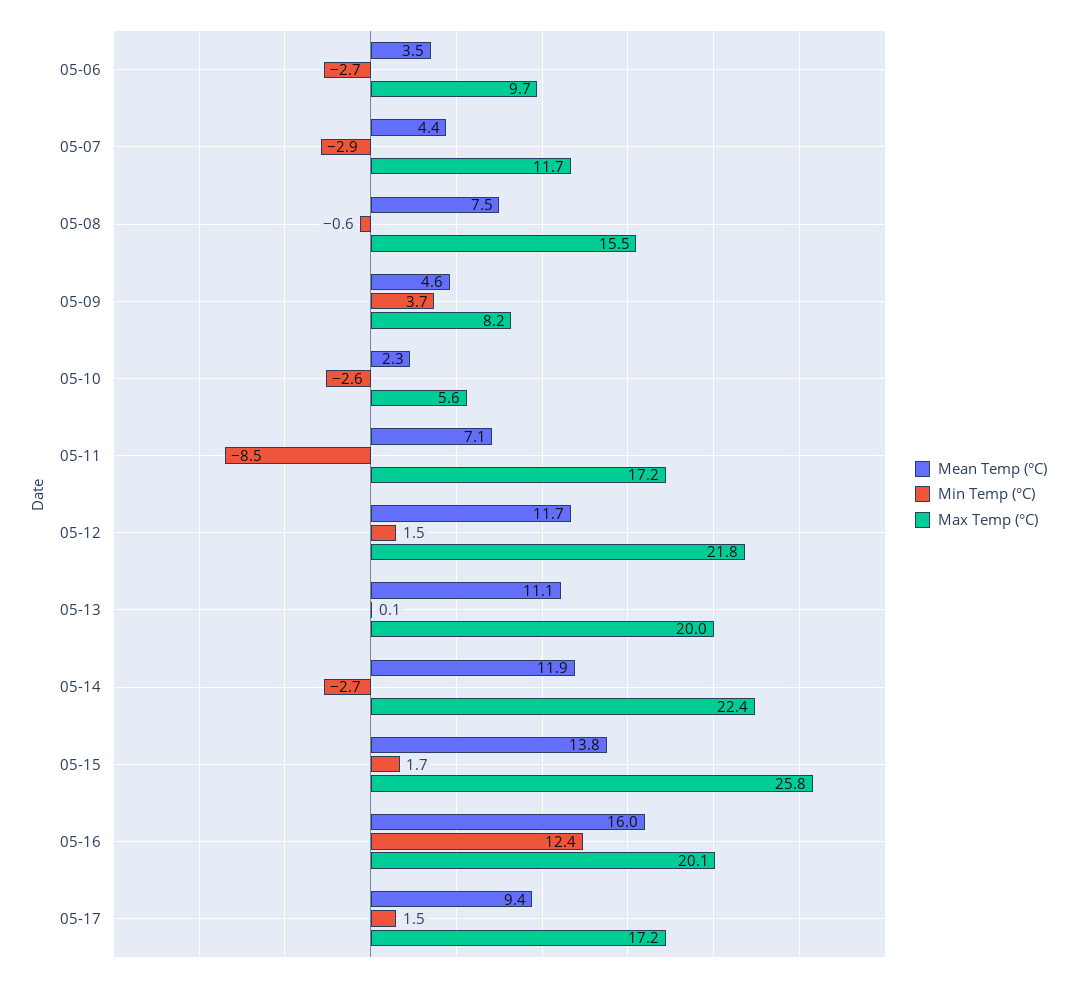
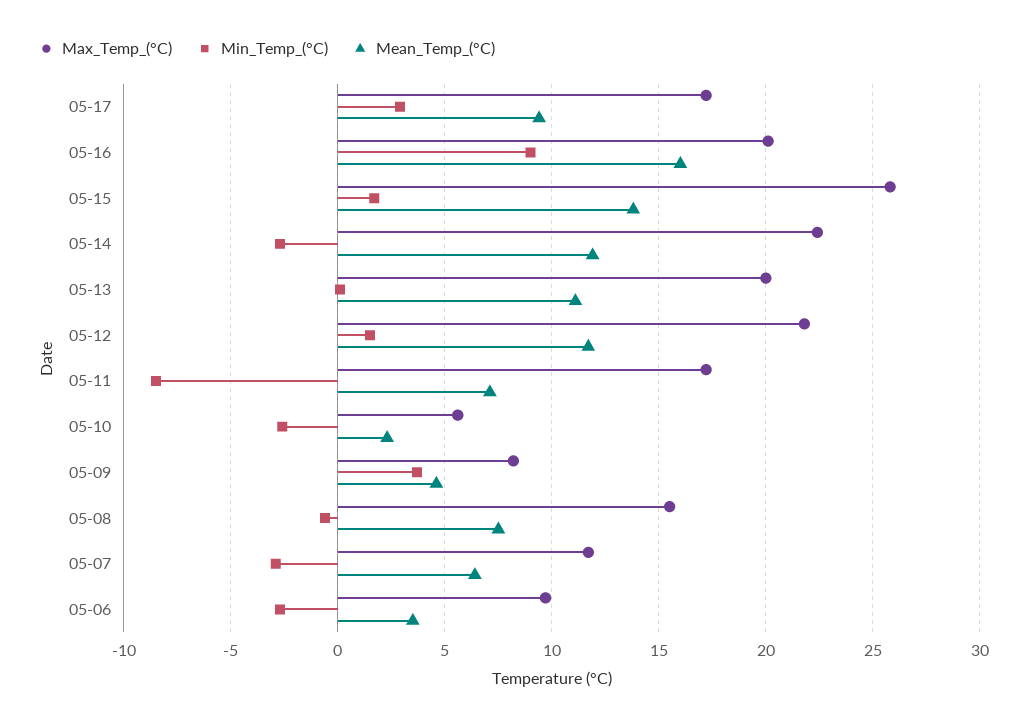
  {
    "Mean Temp (°C)": {
      "05-06": 3.5,
-     "05-07": 4.4,
+     "05-07": 6.5,
      "05-08": 7.5,
      "05-09": 4.6,
      "05-10": 2.3,
      "05-11": 7.1,
      "05-12": 11.7,
      "05-13": 11.1,
      "05-14": 11.9,
      "05-15": 13.8,
      "05-16": 16,
      "05-17": 9.4
    },
    "Min Temp (°C)": {
      "05-06": -2.7,
      "05-07": -2.9,
      "05-08": -0.6,
      "05-09": 3.7,
      "05-10": -2.6,
      "05-11": -8.5,
      "05-12": 1.5,
      "05-13": 0.1,
      "05-14": -2.7,
      "05-15": 1.7,
-     "05-16": 12.4,
+     "05-16": 9,
-     "05-17": 1.5
+     "05-17": 3
    },
    "Max Temp (°C)": {
      "05-06": 9.7,
      "05-07": 11.7,
      "05-08": 15.5,
      "05-09": 8.2,
      "05-10": 5.6,
      "05-11": 17.2,
      "05-12": 21.8,
      "05-13": 20,
      "05-14": 22.4,
      "05-15": 25.8,
      "05-16": 20.1,
      "05-17": 17.2
    }
  }

